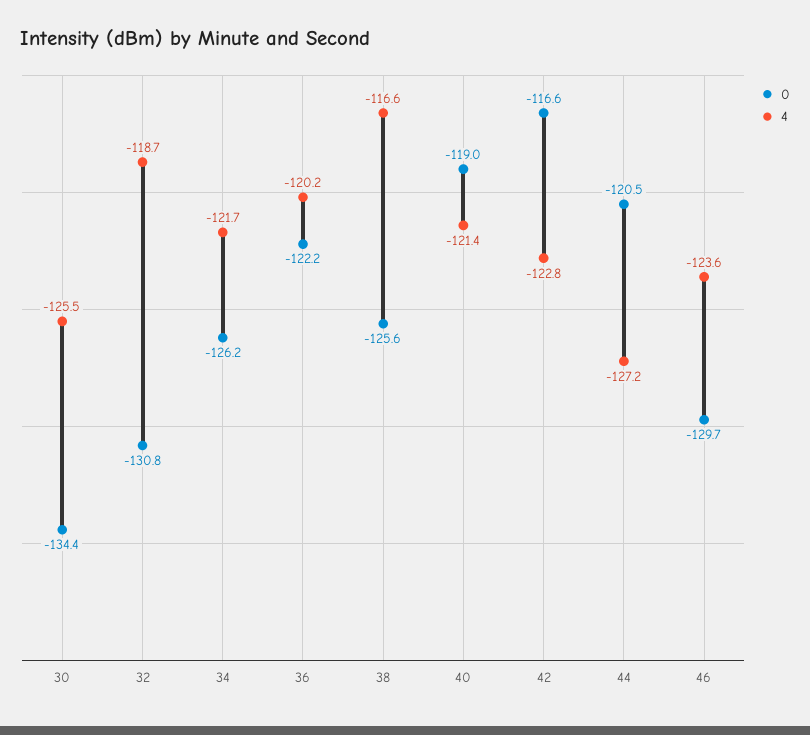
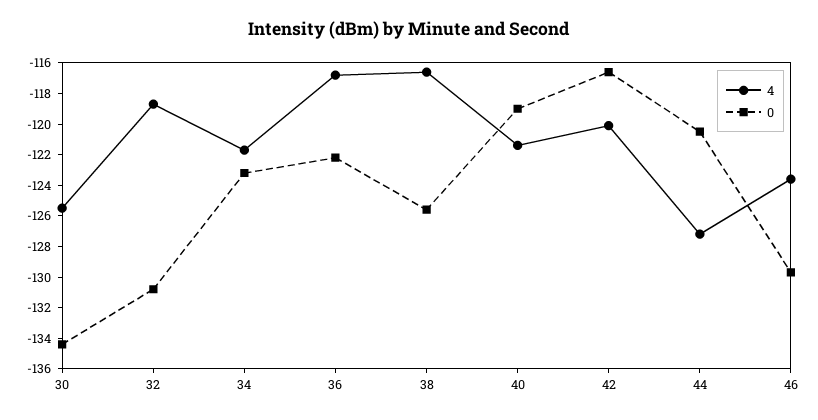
  {
    "0": {
      "30": -134.4,
      "32": -130.8,
-     "34": -126.2,
+     "34": -123,
      "36": -122.2,
      "38": -125.6,
      "40": -119,
      "42": -116.6,
      "44": -120.5,
      "46": -129.7
    },
    "4": {
      "30": -125.5,
      "32": -118.7,
      "34": -121.7,
-     "36": -120.2,
+     "36": -117,
      "38": -116.6,
      "40": -121.4,
-     "42": -122.8,
+     "42": -120,
      "44": -127.2,
      "46": -123.6
    }
  }

